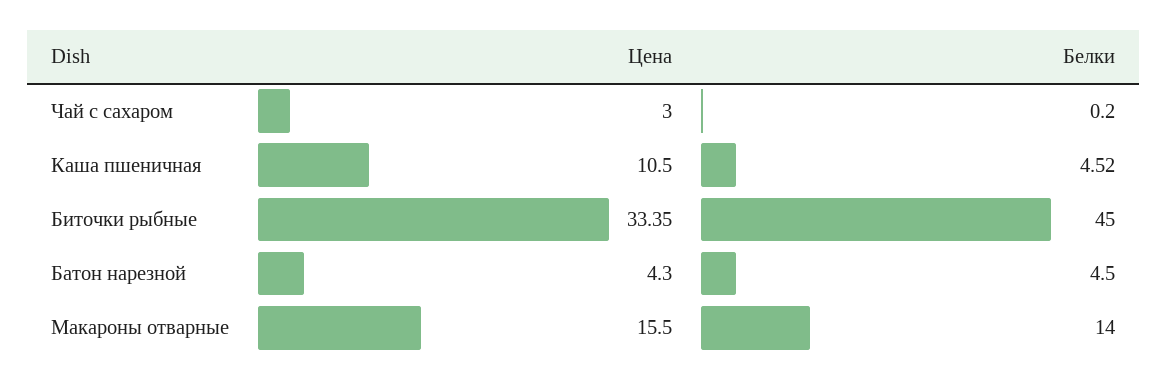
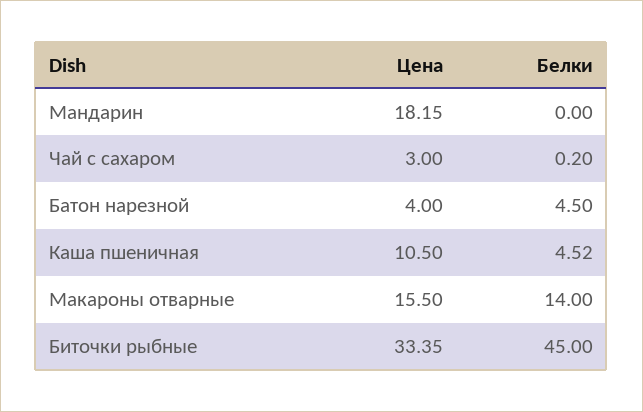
  {
    "Цена": {
      "Чай с сахаром": 3,
      "Каша пшеничная": 10.5,
      "Биточки рыбные": 33.35,
-     "Батон нарезной": 4.3,
+     "Батон нарезной": 4,
-     "Макароны отварные": 15.5
+     "Макароны отварные": 15.5,
+     "Мандарин": 18.15
    },
    "Белки": {
      "Чай с сахаром": 0.2,
      "Каша пшеничная": 4.52,
      "Биточки рыбные": 45,
      "Батон нарезной": 4.5,
-     "Макароны отварные": 14
+     "Макароны отварные": 14,
+     "Мандарин": 0
    }
  }

